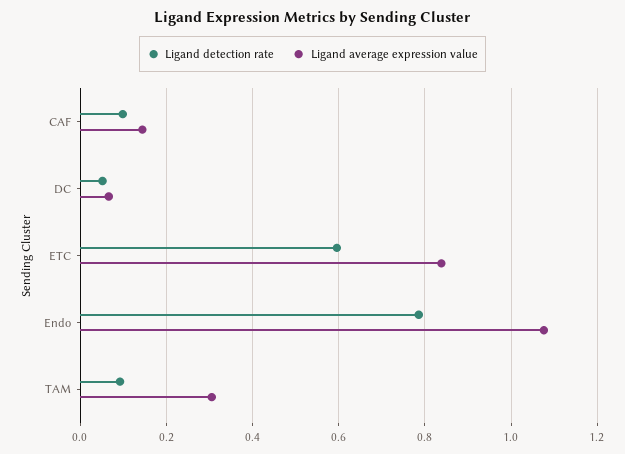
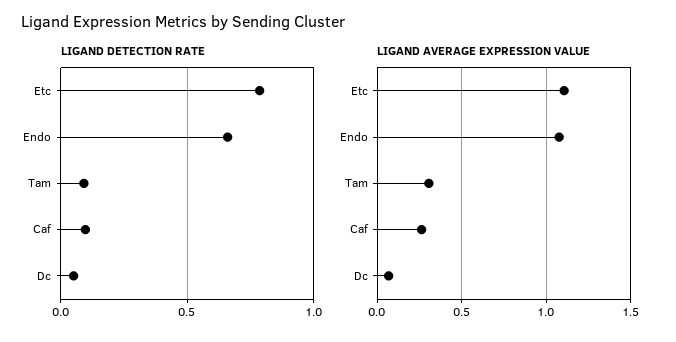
  {
    "Ligand detection rate": {
      "CAF": 0.1,
      "DC": 0.06,
-     "ETC": 0.6,
+     "ETC": 0.8,
-     "Endo": 0.78,
+     "Endo": 0.65,
      "TAM": 0.1
    },
    "Ligand average expression value": {
-     "CAF": 0.14,
+     "CAF": 0.25,
      "DC": 0.06,
-     "ETC": 0.84,
+     "ETC": 1.1,
      "Endo": 1.08,
      "TAM": 0.3
    }
  }

